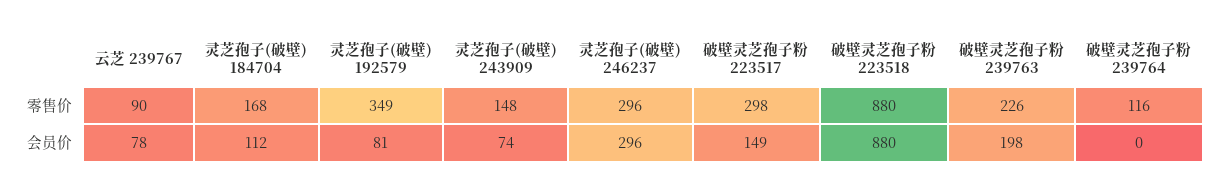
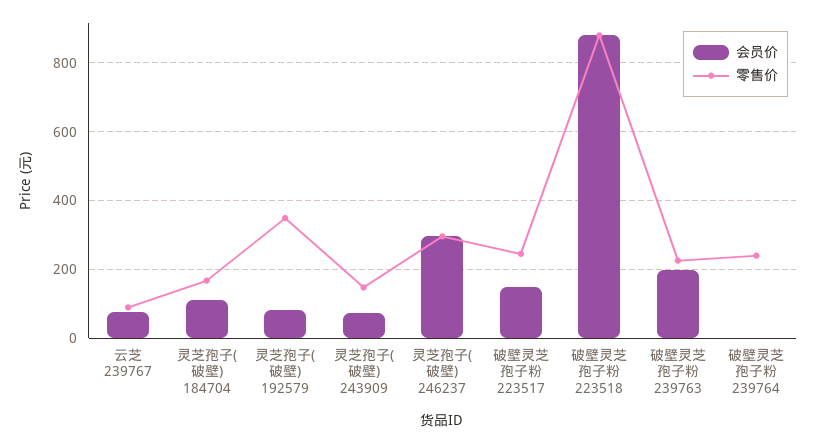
  {
    "零售价": {
      "云芝 239767": 90,
      "灵芝孢子(破壁) 184704": 168,
      "灵芝孢子(破壁) 192579": 349,
      "灵芝孢子(破壁) 243909": 148,
      "灵芝孢子(破壁) 246237": 296,
-     "破壁灵芝孢子粉 223517": 298,
+     "破壁灵芝孢子粉 223517": 240,
      "破壁灵芝孢子粉 223518": 880,
      "破壁灵芝孢子粉 239763": 226,
-     "破壁灵芝孢子粉 239764": 116
+     "破壁灵芝孢子粉 239764": 240
    },
    "会员价": {
      "云芝 239767": 78,
      "灵芝孢子(破壁) 184704": 112,
      "灵芝孢子(破壁) 192579": 81,
      "灵芝孢子(破壁) 243909": 74,
      "灵芝孢子(破壁) 246237": 296,
      "破壁灵芝孢子粉 223517": 149,
      "破壁灵芝孢子粉 223518": 880,
      "破壁灵芝孢子粉 239763": 198,
      "破壁灵芝孢子粉 239764": 0
    }
  }

